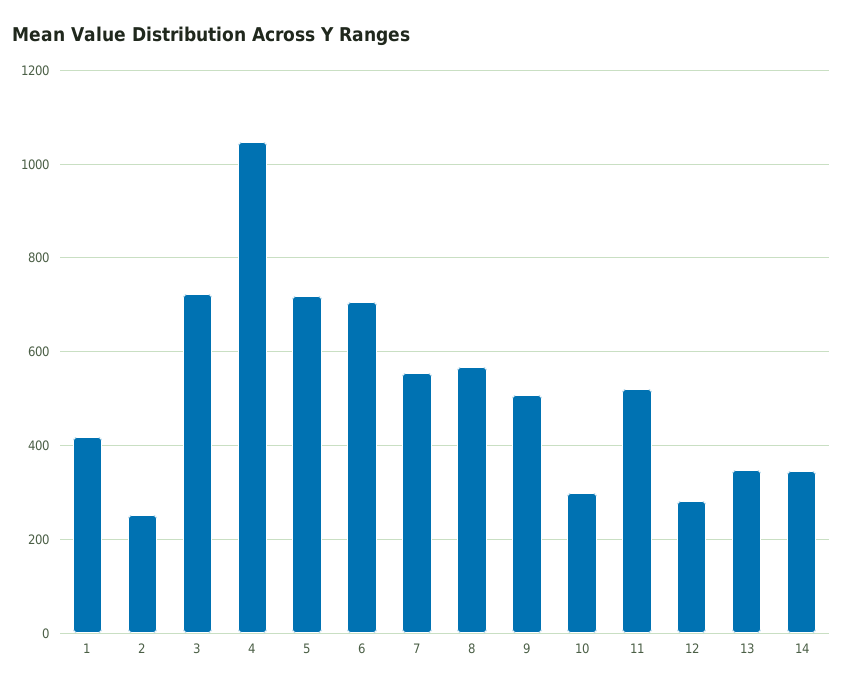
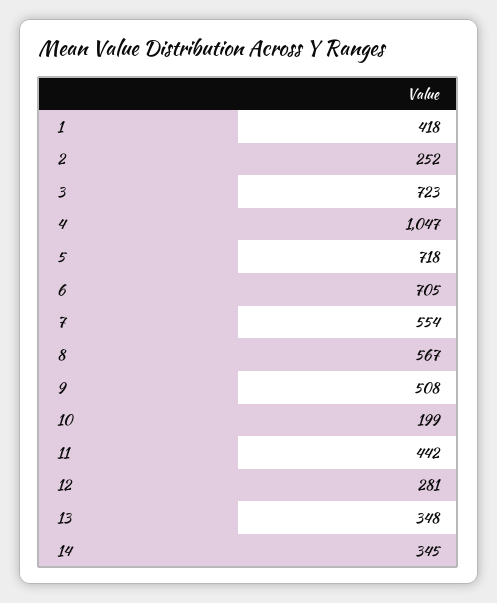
  {
    "1": 418,
    "2": 252,
    "3": 723,
    "4": 1047,
    "5": 718,
    "6": 705,
    "7": 554,
    "8": 567,
    "9": 508,
-   "10": 300,
+   "10": 199,
-   "11": 520,
+   "11": 442,
    "12": 281,
    "13": 348,
    "14": 345
  }

